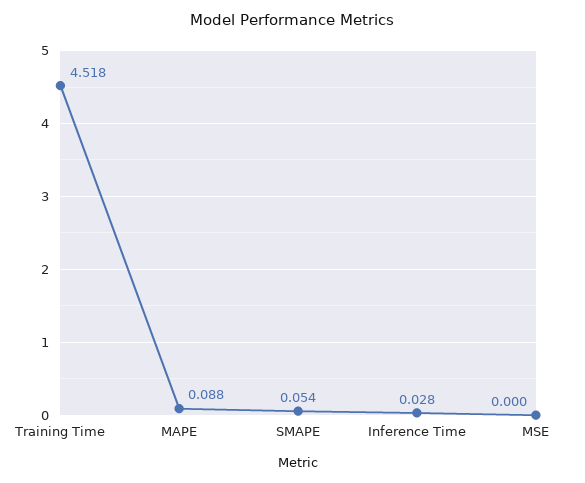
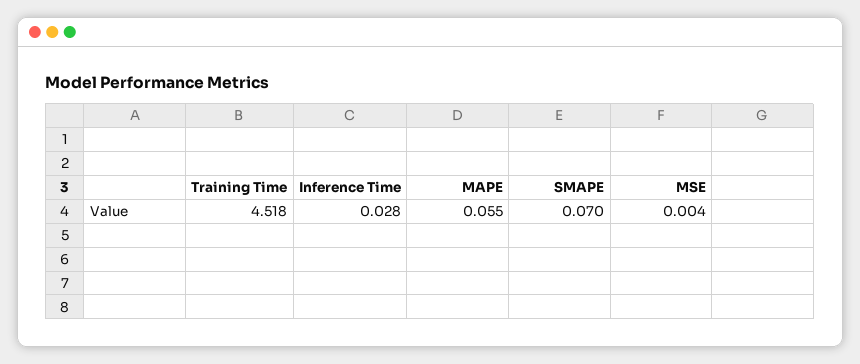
  {
    "Training Time": 4.518,
-   "MAPE": 0.088,
+   "MAPE": 0.055,
-   "SMAPE": 0.054,
+   "SMAPE": 0.07,
    "Inference Time": 0.028,
-   "MSE": 0
+   "MSE": 0.004
  }

